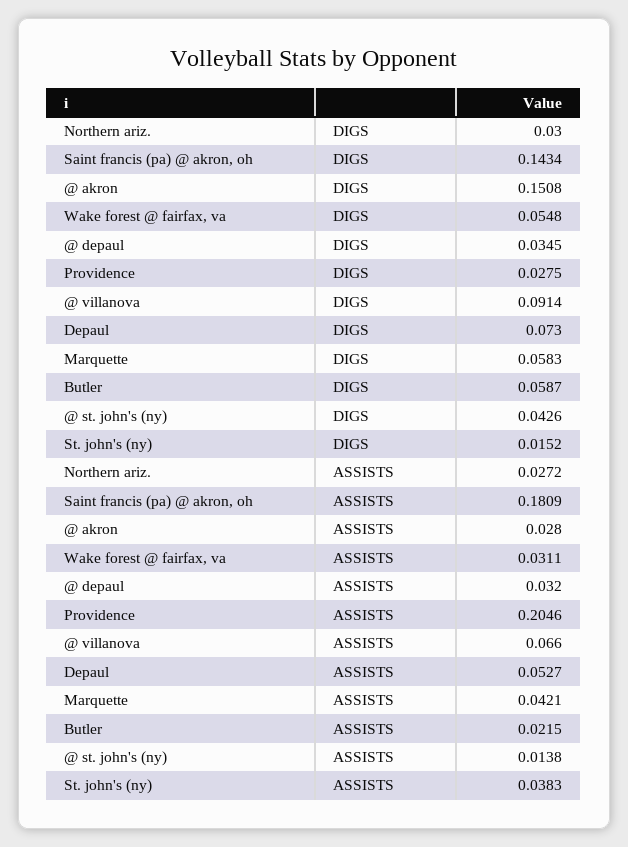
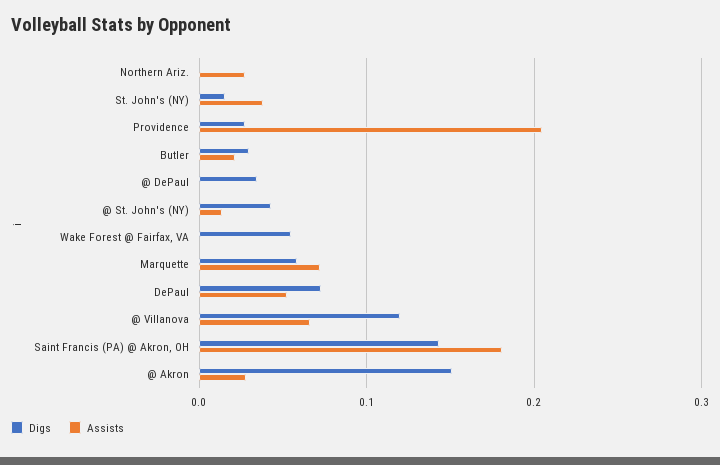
  {
    "DIGS": {
-     "Northern ariz.": 0.03,
+     "Northern ariz.": 0,
      "Saint francis (pa) @ akron, oh": 0.1434,
      "@ akron": 0.1508,
      "Wake forest @ fairfax, va": 0.0548,
      "@ depaul": 0.0345,
      "Providence": 0.0275,
-     "@ villanova": 0.0914,
+     "@ villanova": 0.12,
      "Depaul": 0.073,
      "Marquette": 0.0583,
-     "Butler": 0.0587,
+     "Butler": 0.03,
      "@ st. john's (ny)": 0.0426,
      "St. john's (ny)": 0.0152
    },
    "ASSISTS": {
      "Northern ariz.": 0.0272,
      "Saint francis (pa) @ akron, oh": 0.1809,
      "@ akron": 0.028,
-     "Wake forest @ fairfax, va": 0.0311,
+     "Wake forest @ fairfax, va": 0,
-     "@ depaul": 0.032,
+     "@ depaul": 0,
      "Providence": 0.2046,
      "@ villanova": 0.066,
      "Depaul": 0.0527,
-     "Marquette": 0.0421,
+     "Marquette": 0.07,
      "Butler": 0.0215,
      "@ st. john's (ny)": 0.0138,
      "St. john's (ny)": 0.0383
    }
  }

